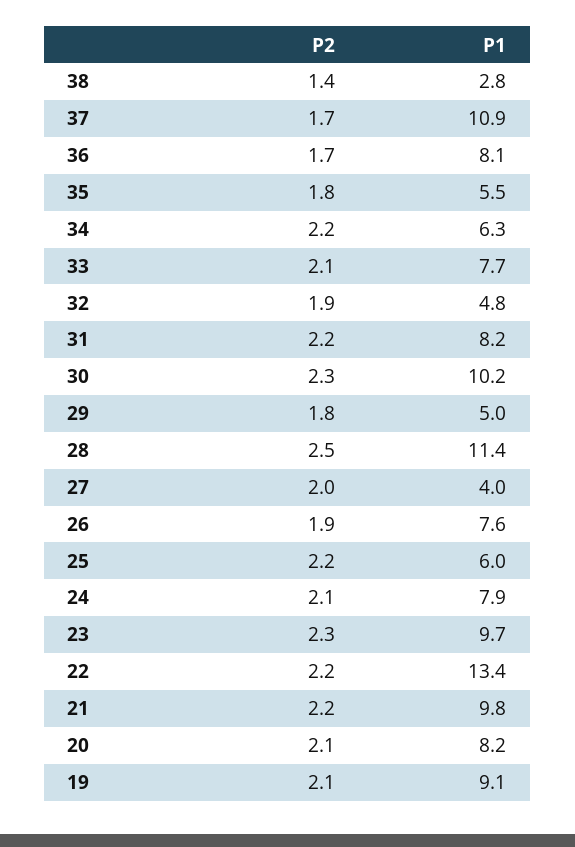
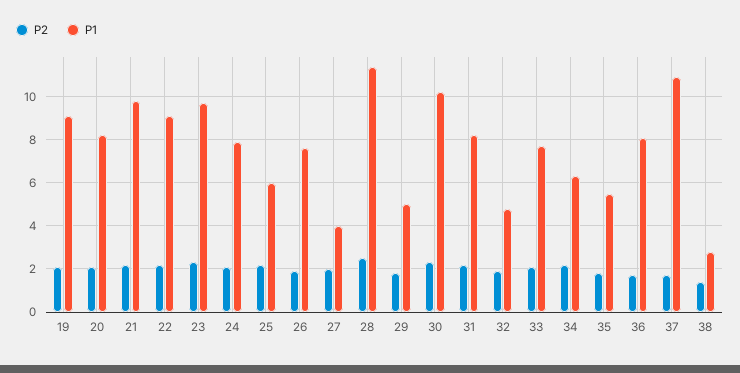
  {
    "P2": {
      "38": 1.4,
      "37": 1.7,
      "36": 1.7,
      "35": 1.8,
      "34": 2.2,
      "33": 2.1,
      "32": 1.9,
      "31": 2.2,
      "30": 2.3,
      "29": 1.8,
      "28": 2.5,
      "27": 2,
      "26": 1.9,
      "25": 2.2,
      "24": 2.1,
      "23": 2.3,
      "22": 2.2,
      "21": 2.2,
      "20": 2.1,
      "19": 2.1
    },
    "P1": {
      "38": 2.8,
      "37": 10.9,
      "36": 8.1,
      "35": 5.5,
      "34": 6.3,
      "33": 7.7,
      "32": 4.8,
      "31": 8.2,
      "30": 10.2,
      "29": 5,
      "28": 11.4,
      "27": 4,
      "26": 7.6,
      "25": 6,
      "24": 7.9,
      "23": 9.7,
-     "22": 13.4,
+     "22": 9,
      "21": 9.8,
      "20": 8.2,
      "19": 9.1
    }
  }

